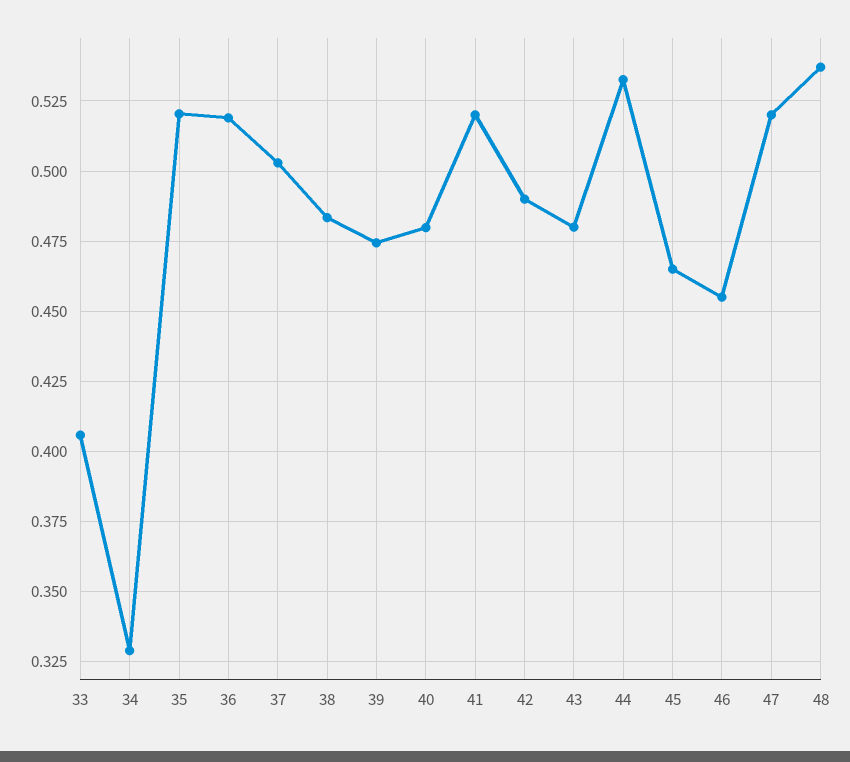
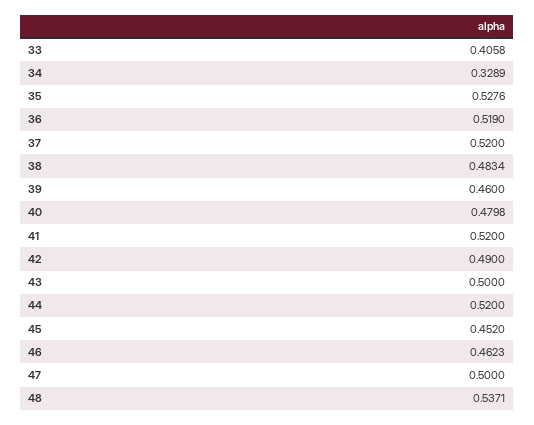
  {
    "33": 0.4058,
    "34": 0.3289,
-   "35": 0.52,
+   "35": 0.5276,
    "36": 0.519,
-   "37": 0.5025,
+   "37": 0.52,
    "38": 0.4834,
-   "39": 0.475,
+   "39": 0.46,
    "40": 0.4798,
    "41": 0.52,
    "42": 0.49,
-   "43": 0.48,
+   "43": 0.5,
-   "44": 0.5325,
+   "44": 0.52,
-   "45": 0.465,
+   "45": 0.452,
-   "46": 0.455,
+   "46": 0.4623,
-   "47": 0.52,
+   "47": 0.5,
    "48": 0.5371
  }

